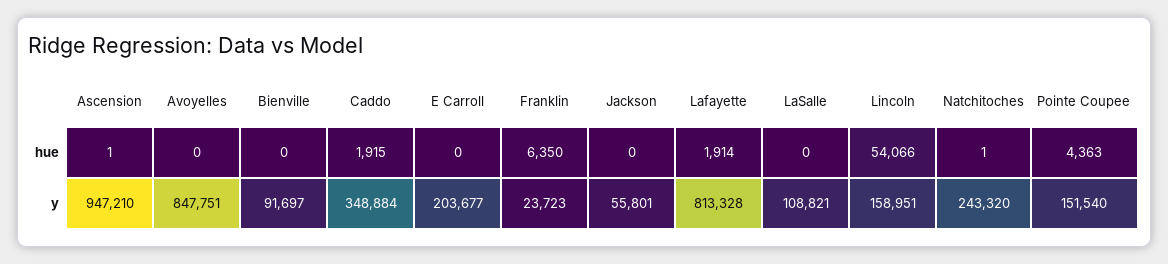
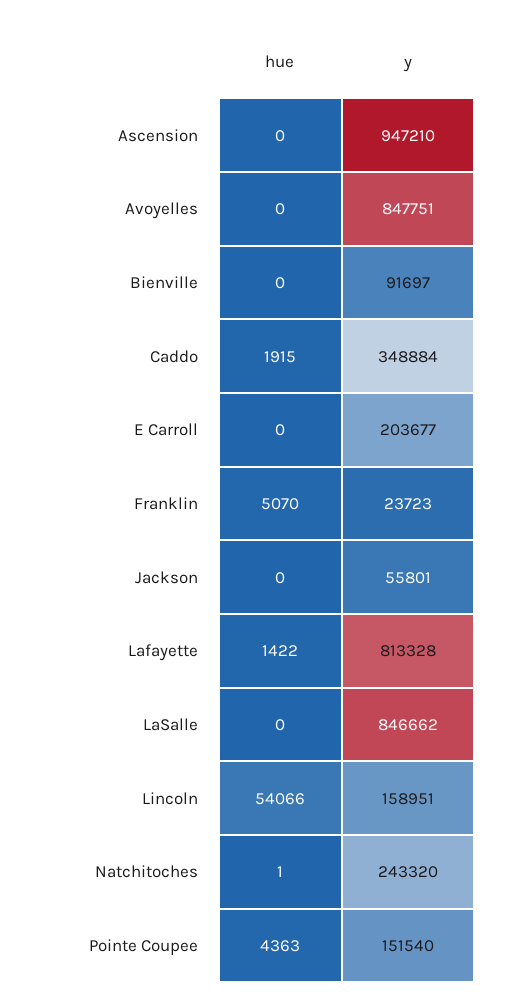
  {
    "Ascension": {
-     "hue": 1,
+     "hue": 0,
      "y": 947210
    },
    "Avoyelles": {
      "hue": 0,
      "y": 847751
    },
    "Bienville": {
      "hue": 0,
      "y": 91697
    },
    "Caddo": {
      "hue": 1915,
      "y": 348884
    },
    "E Carroll": {
      "hue": 0,
      "y": 203677
    },
    "Franklin": {
-     "hue": 6350,
+     "hue": 5070,
      "y": 23723
    },
    "Jackson": {
      "hue": 0,
      "y": 55801
    },
    "Lafayette": {
-     "hue": 1914,
+     "hue": 1422,
      "y": 813328
    },
    "LaSalle": {
      "hue": 0,
-     "y": 108821
+     "y": 846662
    },
    "Lincoln": {
      "hue": 54066,
      "y": 158951
    },
    "Natchitoches": {
      "hue": 1,
      "y": 243320
    },
    "Pointe Coupee": {
      "hue": 4363,
      "y": 151540
    }
  }

